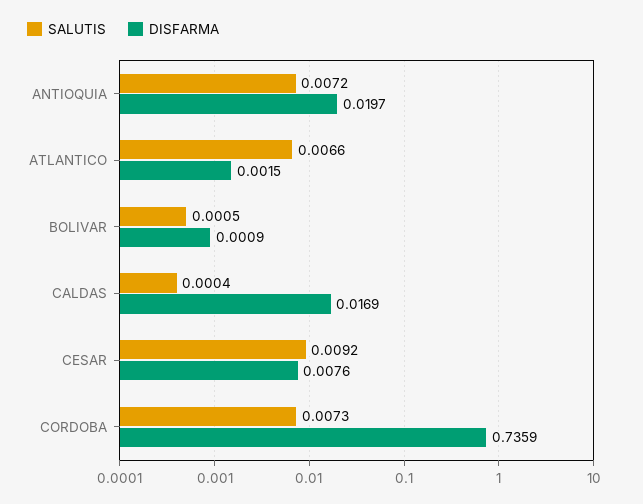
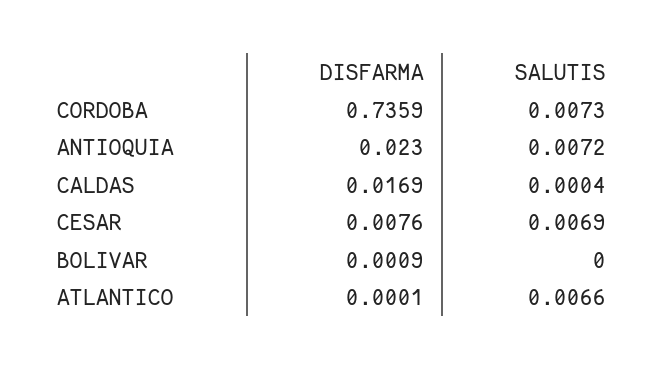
  {
    "SALUTIS": {
      "ANTIOQUIA": 0.0072,
      "ATLANTICO": 0.0066,
-     "BOLIVAR": 0.0005,
+     "BOLIVAR": 0,
      "CALDAS": 0.0004,
-     "CESAR": 0.0092,
+     "CESAR": 0.0069,
      "CORDOBA": 0.0073
    },
    "DISFARMA": {
-     "ANTIOQUIA": 0.0197,
+     "ANTIOQUIA": 0.023,
-     "ATLANTICO": 0.0015,
+     "ATLANTICO": 0.0001,
      "BOLIVAR": 0.0009,
      "CALDAS": 0.0169,
      "CESAR": 0.0076,
      "CORDOBA": 0.7359
    }
  }

